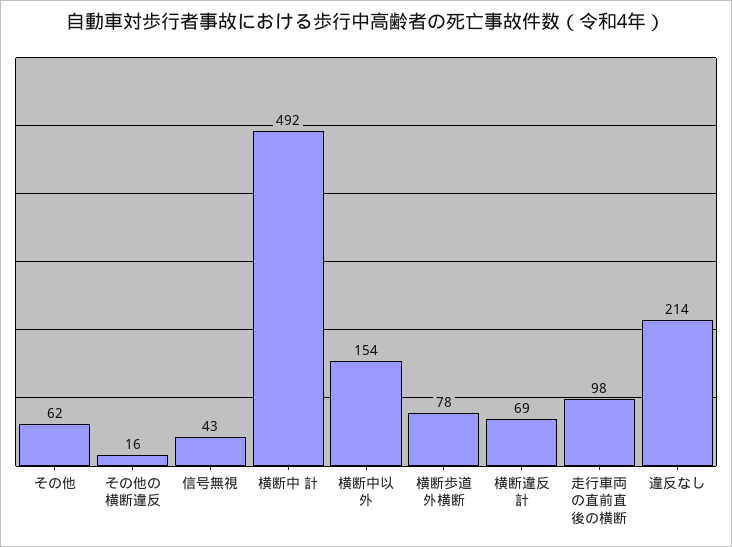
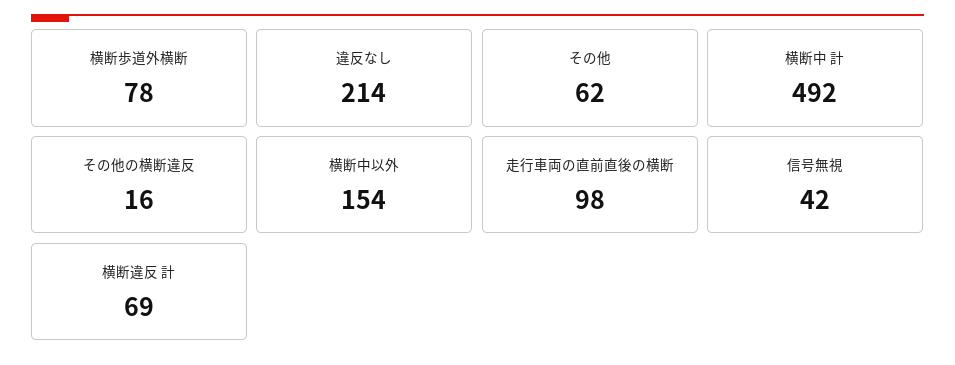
  {
    "その他": 62,
    "その他の横断違反": 16,
-   "信号無視": 43,
+   "信号無視": 42,
    "横断中 計": 492,
    "横断中以外": 154,
    "横断歩道外横断": 78,
    "横断違反 計": 69,
    "走行車両の直前直後の横断": 98,
    "違反なし": 214
  }

